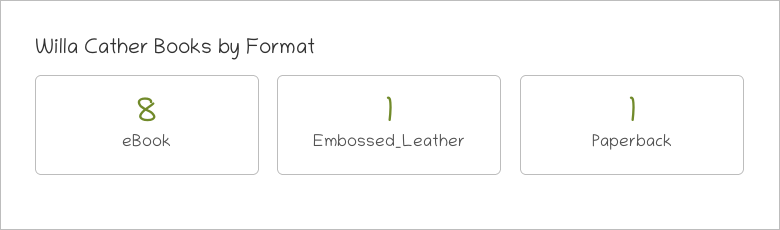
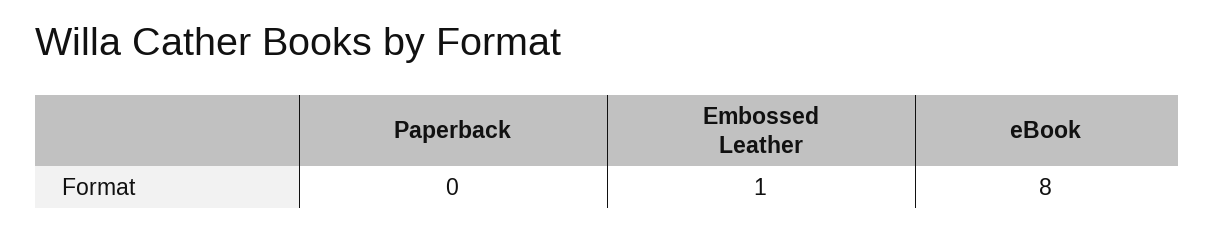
  {
    "eBook": 8,
    "Embossed_Leather": 1,
-   "Paperback": 1
+   "Paperback": 0
  }

